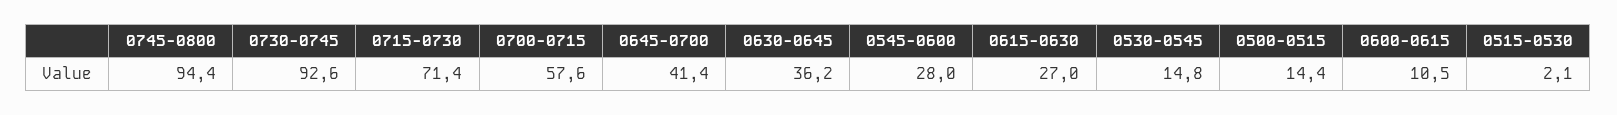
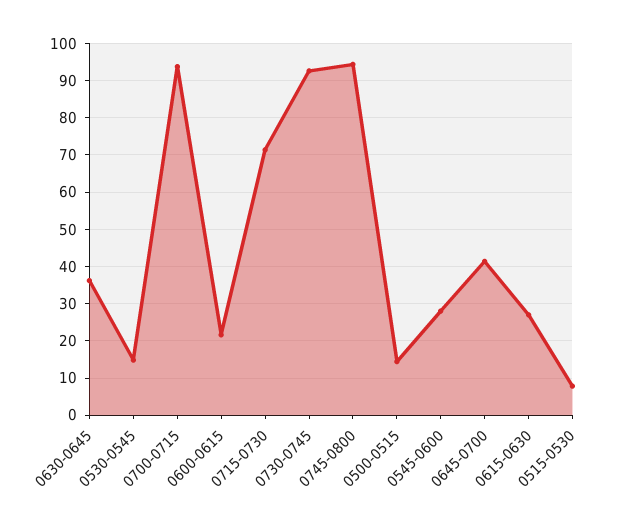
  {
    "0745-0800": 94.4,
    "0730-0745": 92.6,
    "0715-0730": 71.4,
-   "0700-0715": 57.6,
+   "0700-0715": 94,
    "0645-0700": 41.4,
    "0630-0645": 36.2,
    "0545-0600": 28,
    "0615-0630": 27,
    "0530-0545": 14.8,
    "0500-0515": 14.4,
-   "0600-0615": 10.5,
+   "0600-0615": 22,
-   "0515-0530": 2.1
+   "0515-0530": 8
  }

